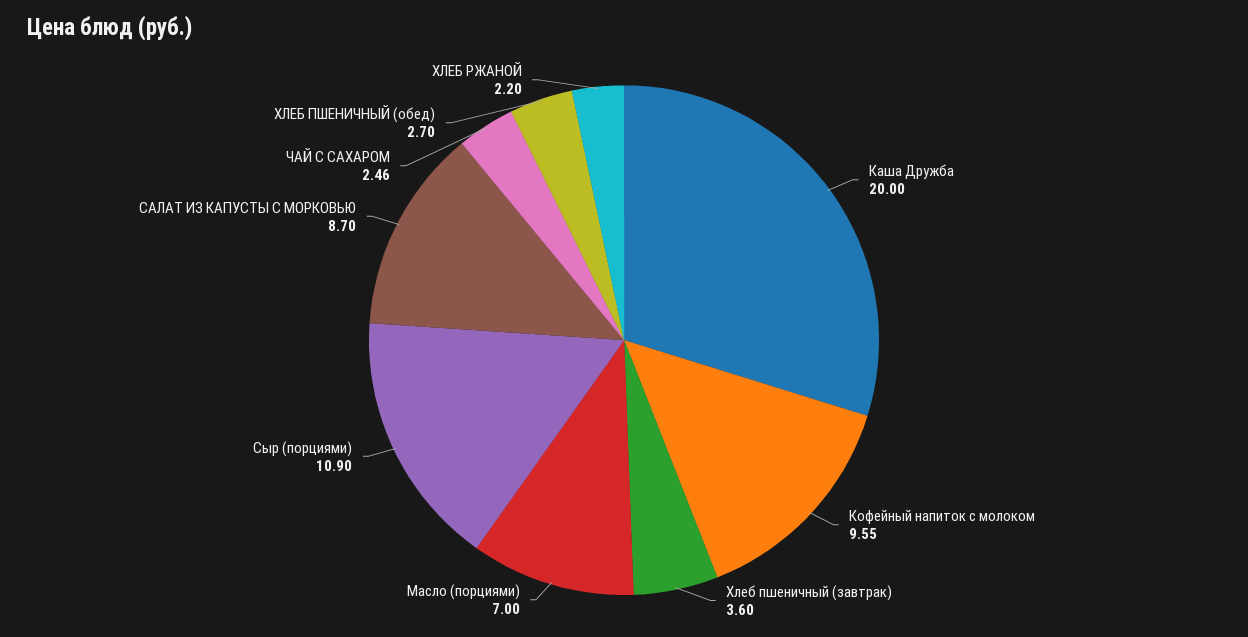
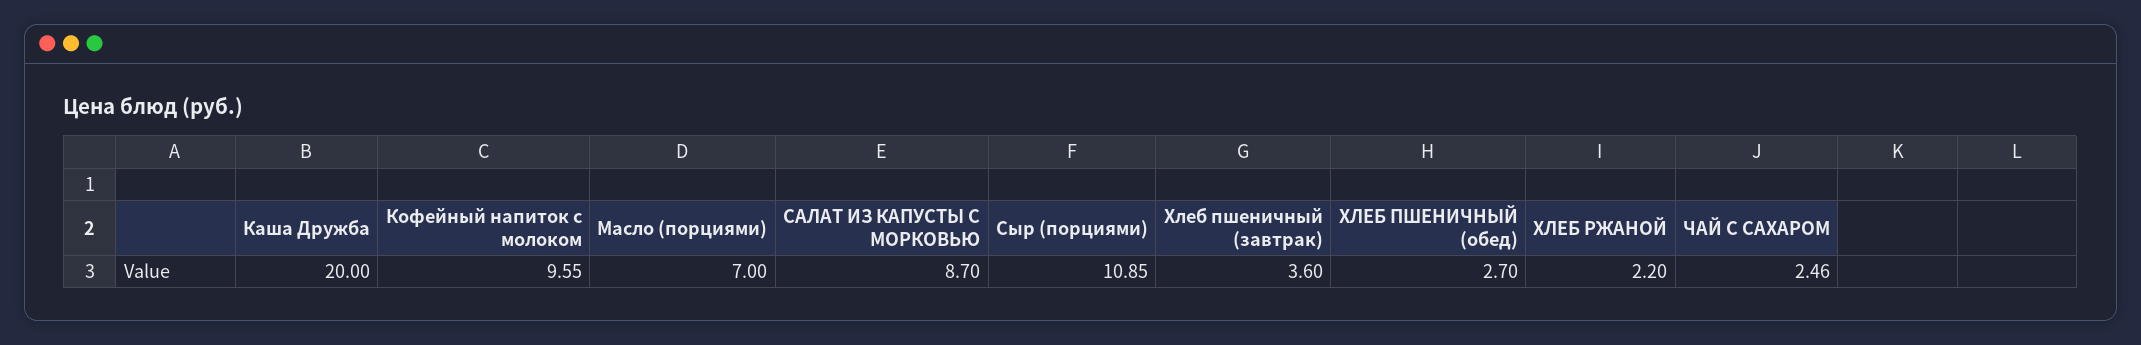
  {
    "Каша Дружба": 20,
    "Кофейный напиток с молоком": 9.55,
    "Хлеб пшеничный (завтрак)": 3.6,
    "Масло (порциями)": 7,
-   "Сыр (порциями)": 10.9,
+   "Сыр (порциями)": 10.85,
    "САЛАТ ИЗ КАПУСТЫ С МОРКОВЬЮ": 8.7,
    "ЧАЙ С САХАРОМ": 2.46,
    "ХЛЕБ ПШЕНИЧНЫЙ (обед)": 2.7,
    "ХЛЕБ РЖАНОЙ": 2.2
  }

